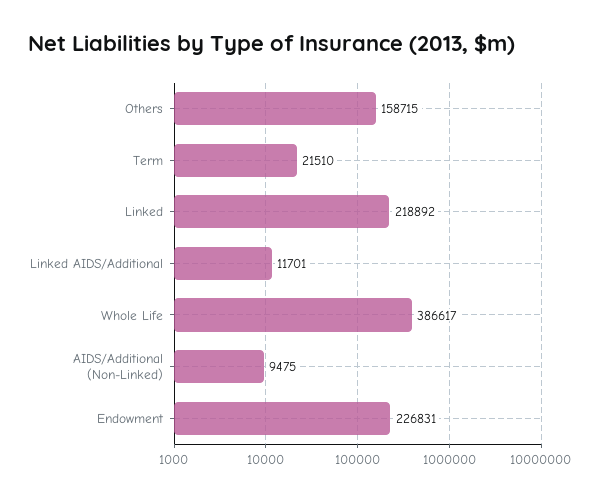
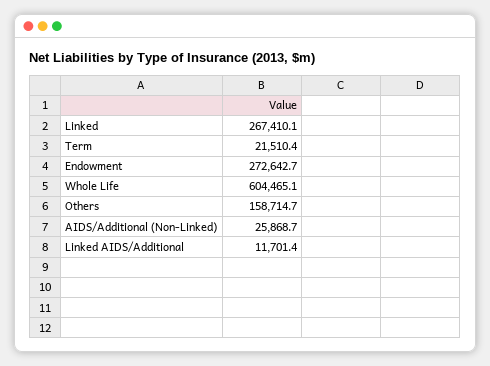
  {
    "Others": 158714.7,
    "Term": 21510.4,
-   "Linked": 218892,
+   "Linked": 267410.1,
    "Linked AIDS/Additional": 11701.4,
-   "Whole Life": 386617,
+   "Whole Life": 604465.1,
-   "AIDS/Additional (Non-Linked)": 9475,
+   "AIDS/Additional (Non-Linked)": 25868.7,
-   "Endowment": 226831
+   "Endowment": 272642.7
  }

